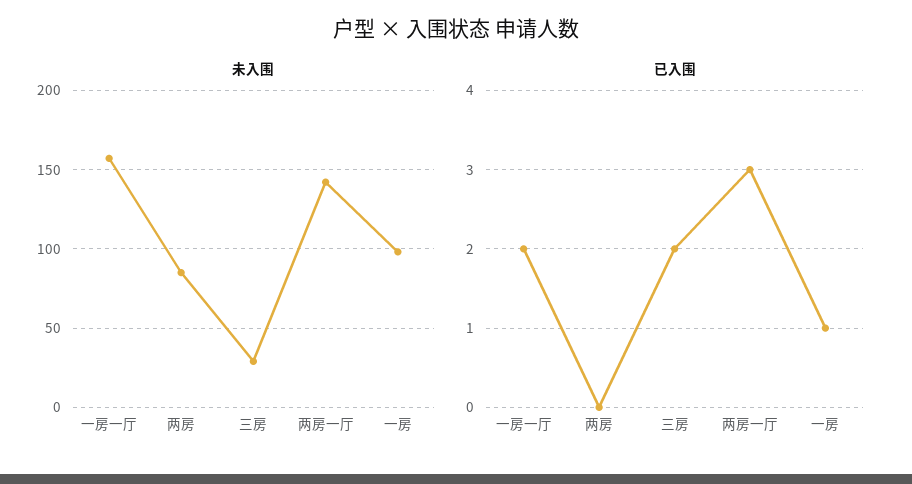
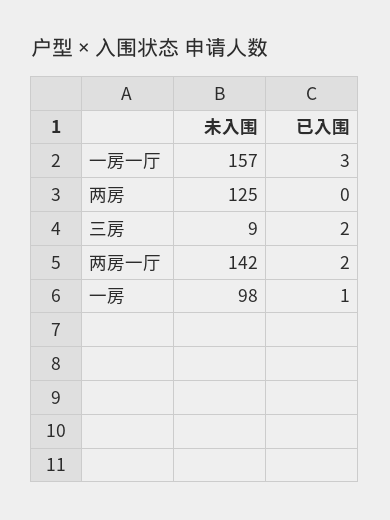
  {
    "未入围": {
      "一房一厅": 157,
-     "两房": 85,
+     "两房": 125,
-     "三房": 30,
+     "三房": 9,
      "两房一厅": 142,
      "一房": 98
    },
    "已入围": {
-     "一房一厅": 2,
+     "一房一厅": 3,
      "两房": 0,
      "三房": 2,
-     "两房一厅": 3,
+     "两房一厅": 2,
      "一房": 1
    }
  }

